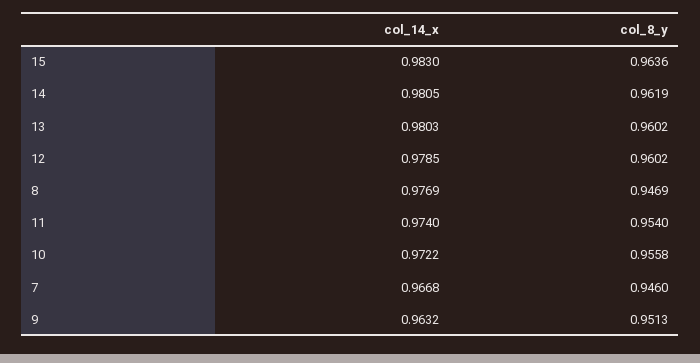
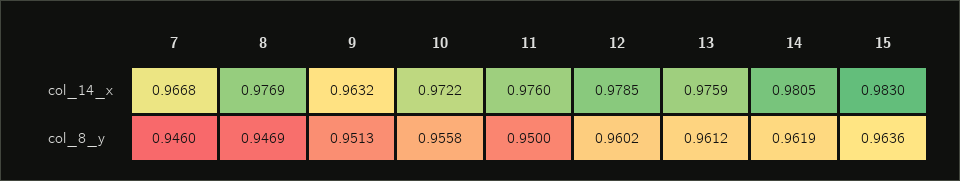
  {
    "col_14_x": {
      "15": 0.983,
      "14": 0.9805,
-     "13": 0.9803,
+     "13": 0.9759,
      "12": 0.9785,
      "8": 0.9769,
-     "11": 0.974,
+     "11": 0.976,
      "10": 0.9722,
      "7": 0.9668,
      "9": 0.9632
    },
    "col_8_y": {
      "15": 0.9636,
      "14": 0.9619,
-     "13": 0.9602,
+     "13": 0.9612,
      "12": 0.9602,
      "8": 0.9469,
-     "11": 0.954,
+     "11": 0.95,
      "10": 0.9558,
      "7": 0.946,
      "9": 0.9513
    }
  }

